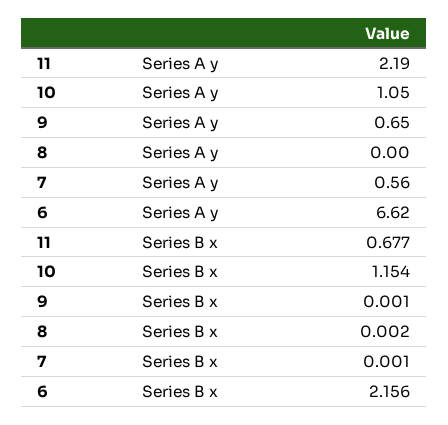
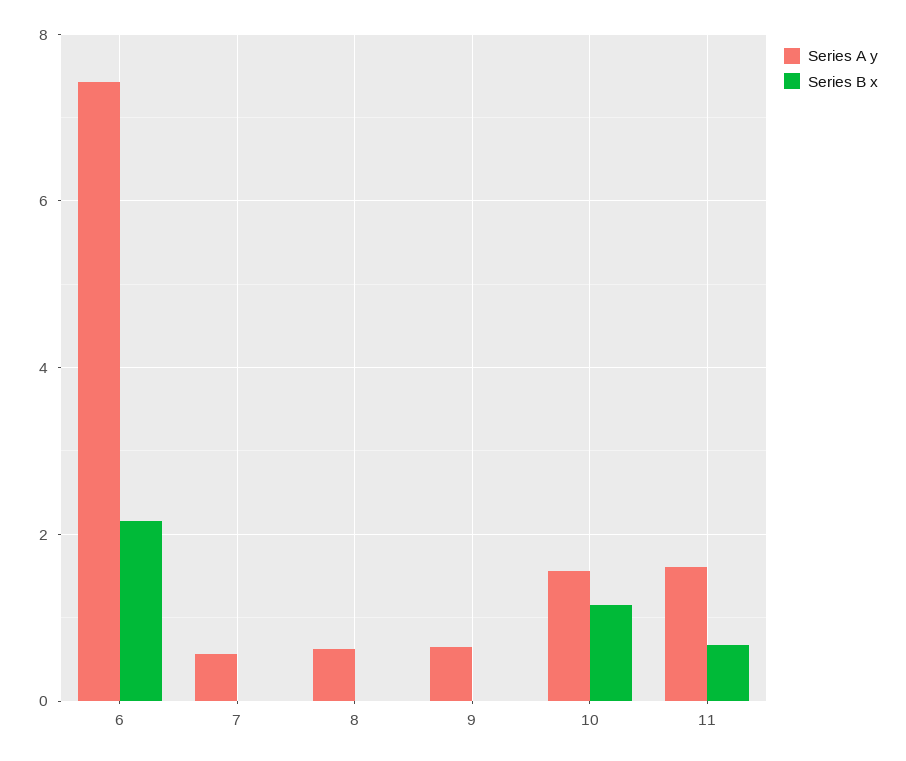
  {
    "Series A y": {
-     "11": 2.19,
+     "11": 1.6,
-     "10": 1.05,
+     "10": 1.6,
      "9": 0.65,
-     "8": 0,
+     "8": 0.6,
      "7": 0.56,
-     "6": 6.62
+     "6": 7.4
    },
    "Series B x": {
      "11": 0.677,
      "10": 1.154,
      "9": 0.001,
      "8": 0.002,
      "7": 0.001,
      "6": 2.156
    }
  }

